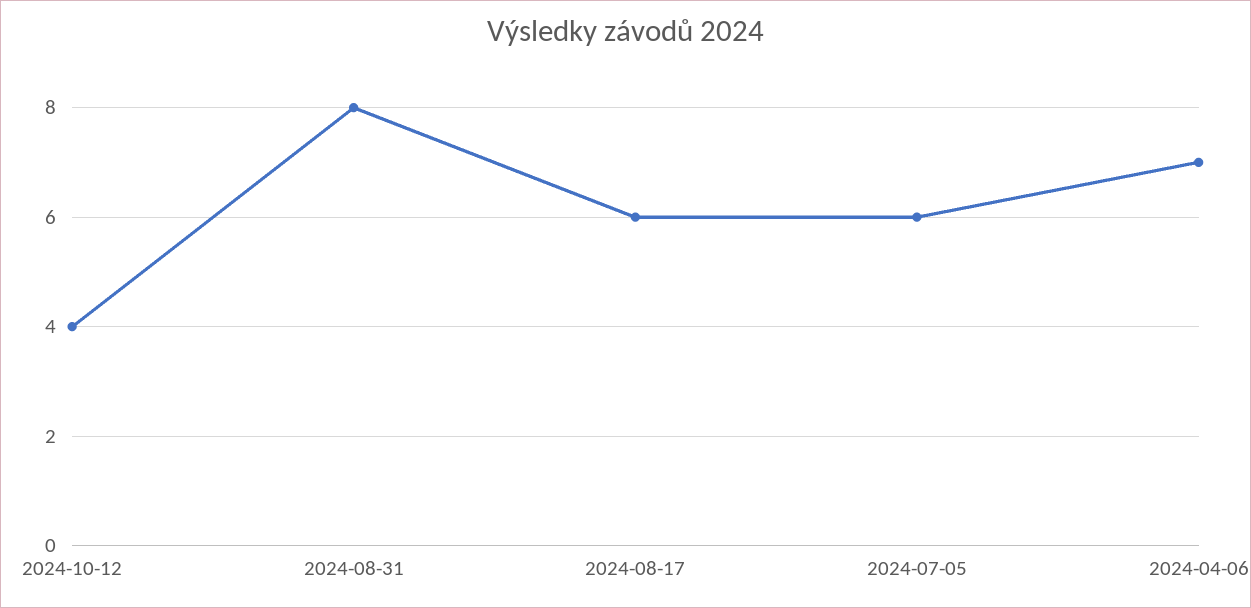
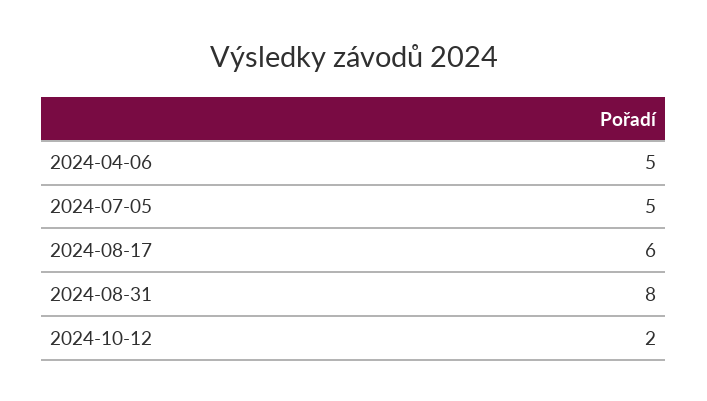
  {
-   "2024-10-12": 4,
+   "2024-10-12": 2,
    "2024-08-31": 8,
    "2024-08-17": 6,
-   "2024-07-05": 6,
+   "2024-07-05": 5,
-   "2024-04-06": 7
+   "2024-04-06": 5
  }

